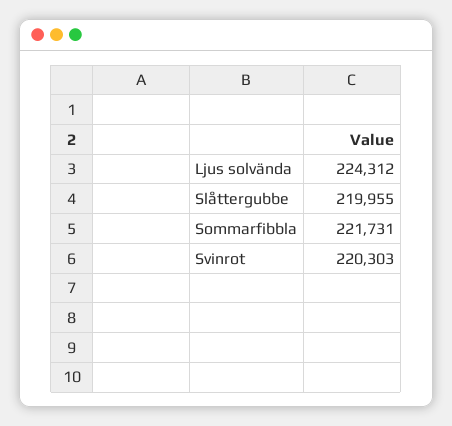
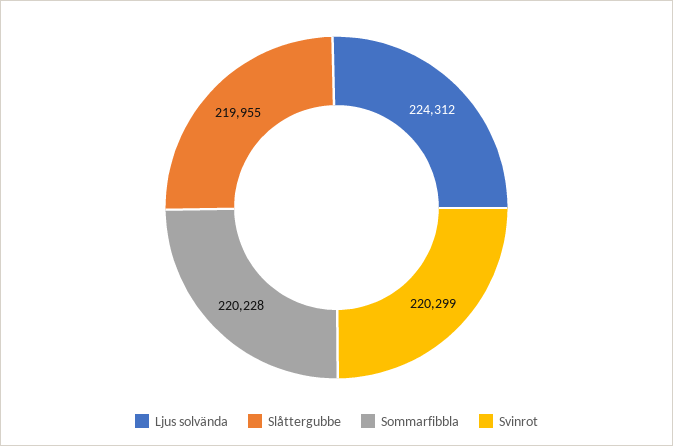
  {
    "Ljus solvända": 224312,
    "Slåttergubbe": 219955,
-   "Sommarfibbla": 221731,
+   "Sommarfibbla": 220228,
-   "Svinrot": 220303
+   "Svinrot": 220299
  }

